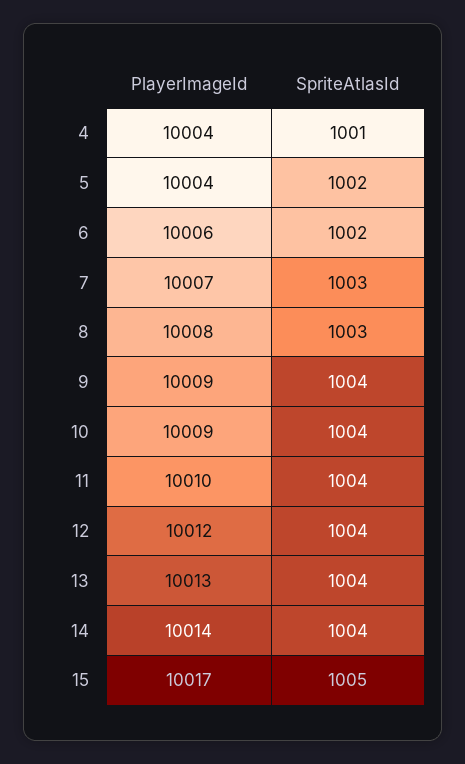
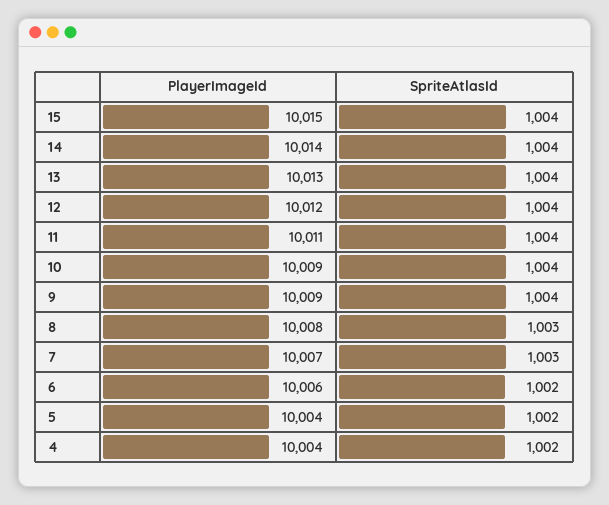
  {
    "PlayerImageId": {
      "4": 10004,
      "5": 10004,
      "6": 10006,
      "7": 10007,
      "8": 10008,
      "9": 10009,
      "10": 10009,
-     "11": 10010,
+     "11": 10011,
      "12": 10012,
      "13": 10013,
      "14": 10014,
-     "15": 10017
+     "15": 10015
    },
    "SpriteAtlasId": {
-     "4": 1001,
+     "4": 1002,
      "5": 1002,
      "6": 1002,
      "7": 1003,
      "8": 1003,
      "9": 1004,
      "10": 1004,
      "11": 1004,
      "12": 1004,
      "13": 1004,
      "14": 1004,
-     "15": 1005
+     "15": 1004
    }
  }

